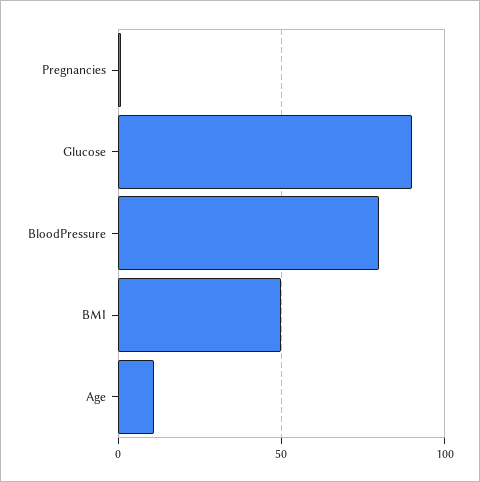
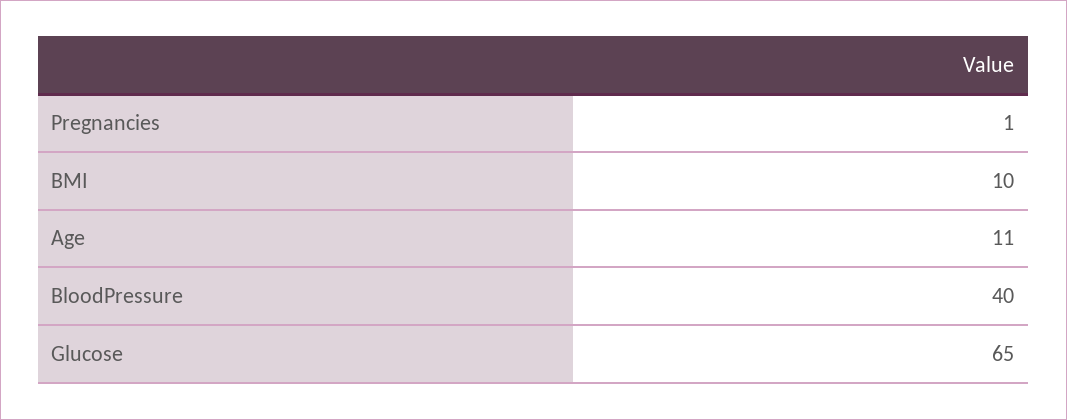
  {
    "Pregnancies": 1,
-   "Glucose": 90,
+   "Glucose": 65,
-   "BloodPressure": 80,
+   "BloodPressure": 40,
-   "BMI": 50,
+   "BMI": 10,
    "Age": 11
  }

